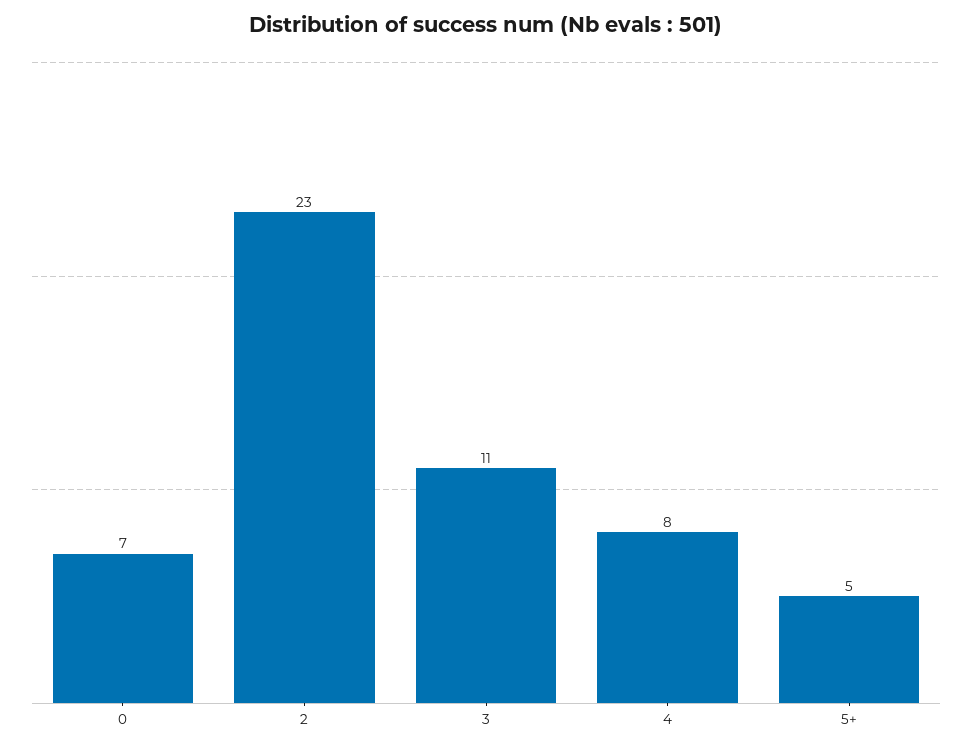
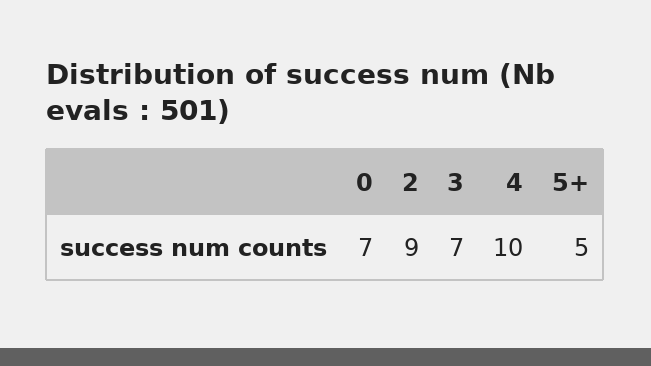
  {
    "0": 7,
-   "2": 23,
+   "2": 9,
-   "3": 11,
+   "3": 7,
-   "4": 8,
+   "4": 10,
    "5+": 5
  }

